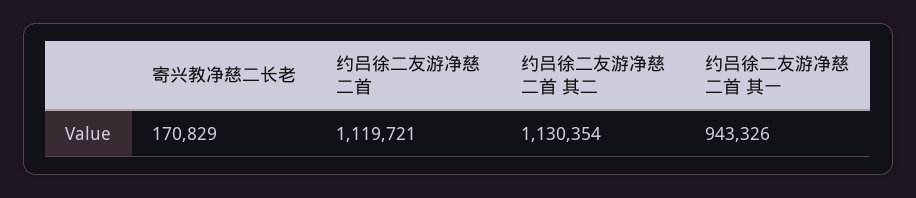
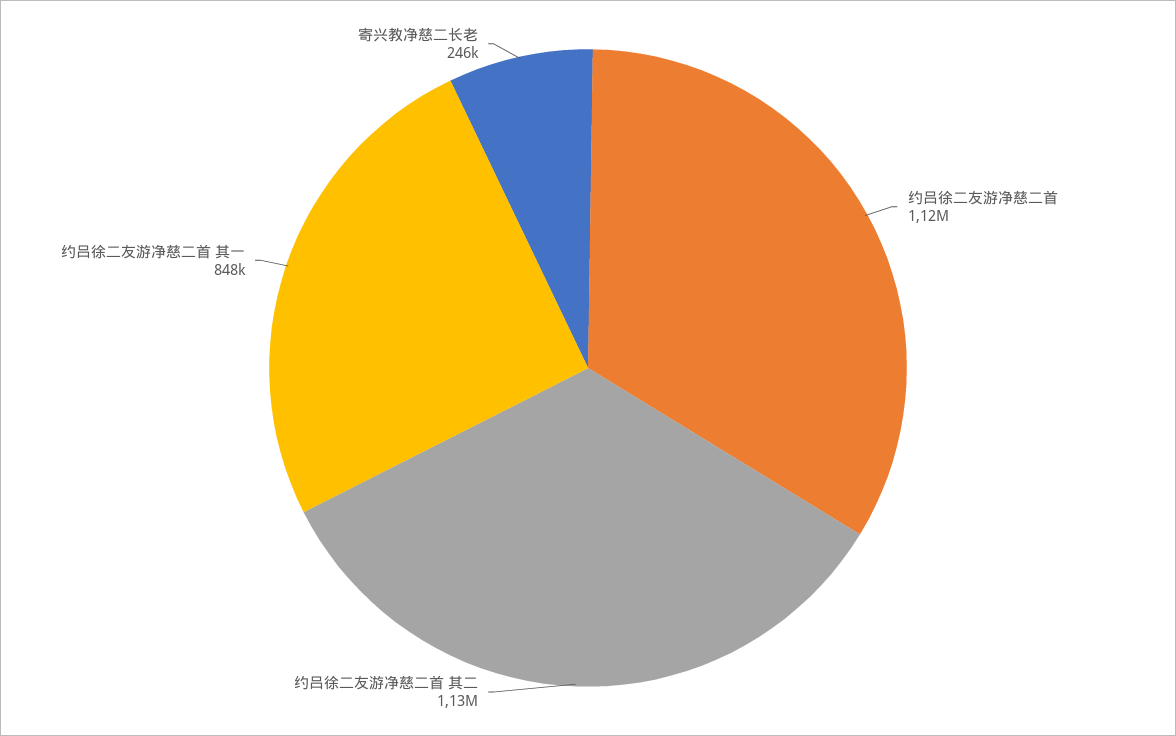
  {
-   "寄兴教净慈二长老": 170829,
+   "寄兴教净慈二长老": 246000,
    "约吕徐二友游净慈二首": 1119721,
    "约吕徐二友游净慈二首 其二": 1130354,
-   "约吕徐二友游净慈二首 其一": 943326
+   "约吕徐二友游净慈二首 其一": 848000
  }

